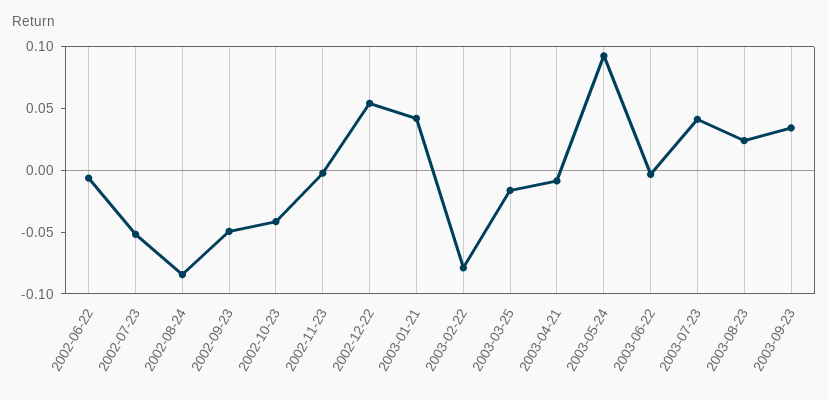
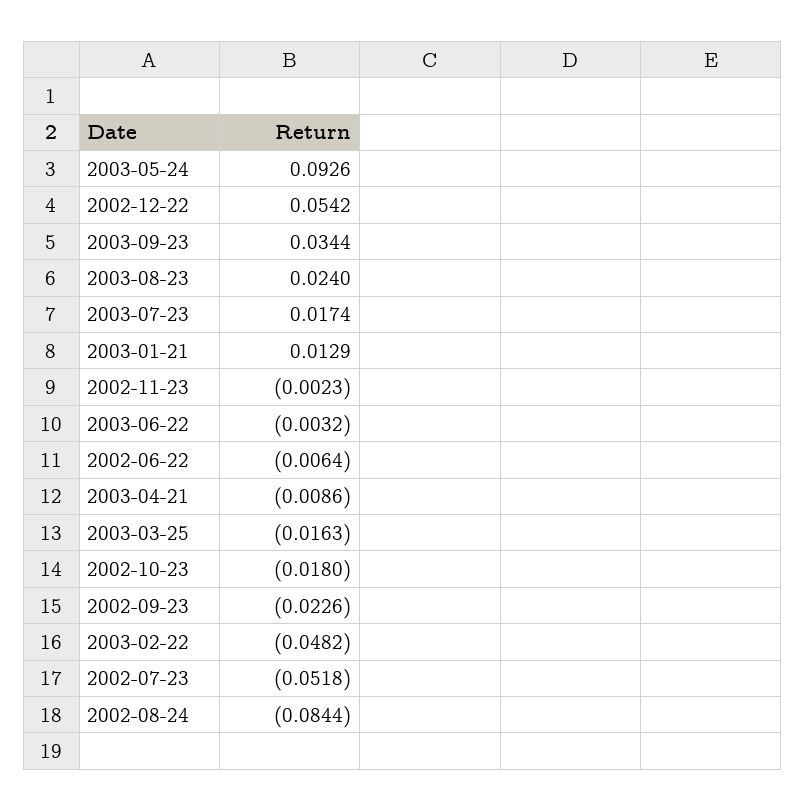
  {
    "2002-06-22": -0.0064,
    "2002-07-23": -0.0518,
    "2002-08-24": -0.0844,
-   "2002-09-23": -0.05,
+   "2002-09-23": -0.0226,
-   "2002-10-23": -0.04,
+   "2002-10-23": -0.018,
    "2002-11-23": -0.0023,
    "2002-12-22": 0.0542,
-   "2003-01-21": 0.04,
+   "2003-01-21": 0.0129,
-   "2003-02-22": -0.08,
+   "2003-02-22": -0.0482,
    "2003-03-25": -0.0163,
    "2003-04-21": -0.0086,
    "2003-05-24": 0.0926,
    "2003-06-22": -0.0032,
-   "2003-07-23": 0.04,
+   "2003-07-23": 0.0174,
    "2003-08-23": 0.024,
    "2003-09-23": 0.0344
  }

